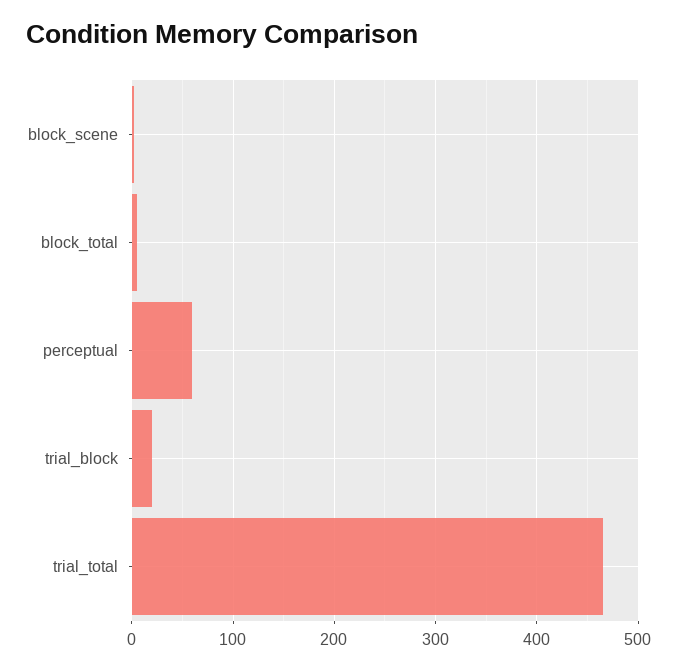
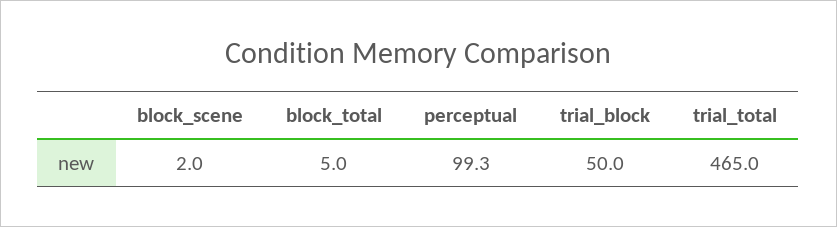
  {
    "block_scene": 2,
    "block_total": 5,
-   "perceptual": 60,
+   "perceptual": 99.3,
-   "trial_block": 20,
+   "trial_block": 50,
    "trial_total": 465
  }

